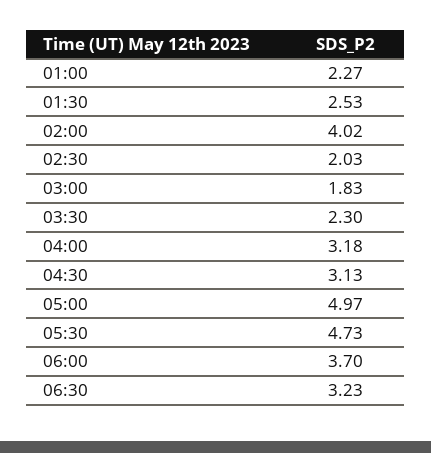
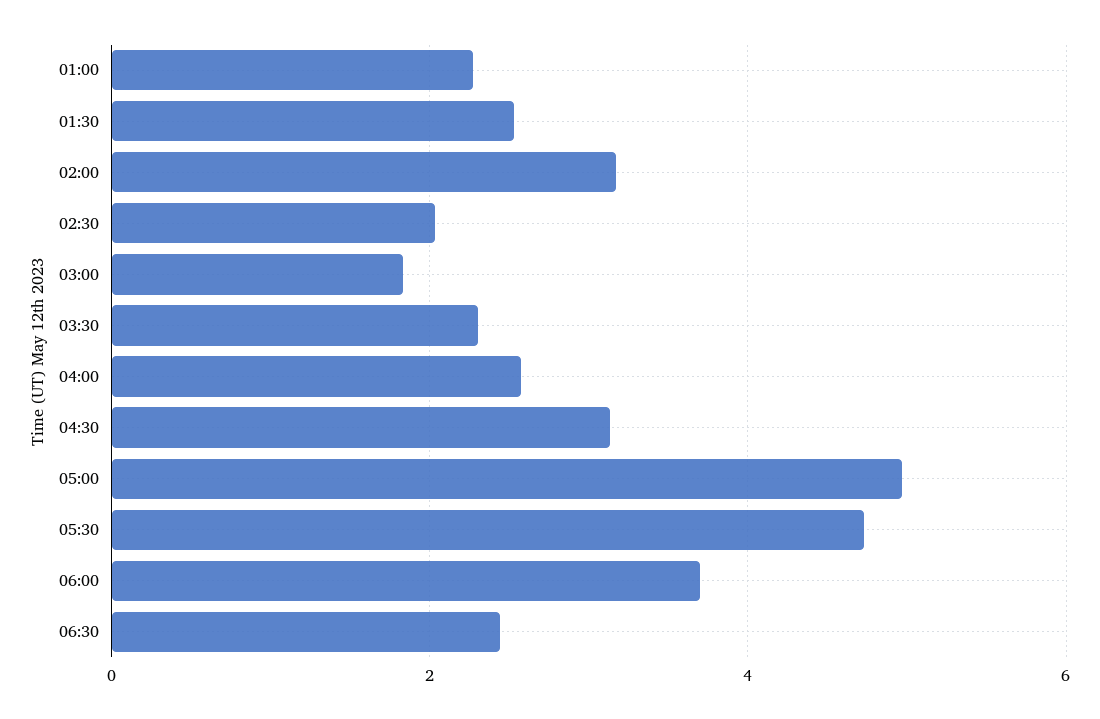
  {
    "01:00": 2.27,
    "01:30": 2.53,
-   "02:00": 4.02,
+   "02:00": 3.2,
    "02:30": 2.03,
    "03:00": 1.83,
    "03:30": 2.3,
-   "04:00": 3.18,
+   "04:00": 2.6,
    "04:30": 3.13,
    "05:00": 4.97,
    "05:30": 4.73,
    "06:00": 3.7,
-   "06:30": 3.23
+   "06:30": 2.4
  }

